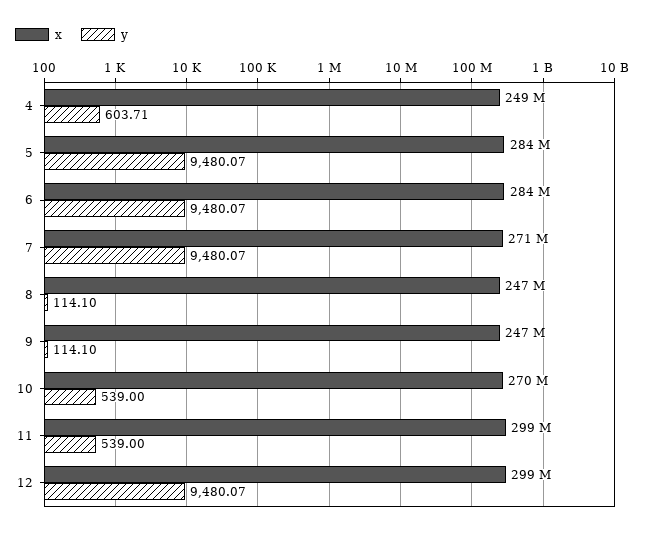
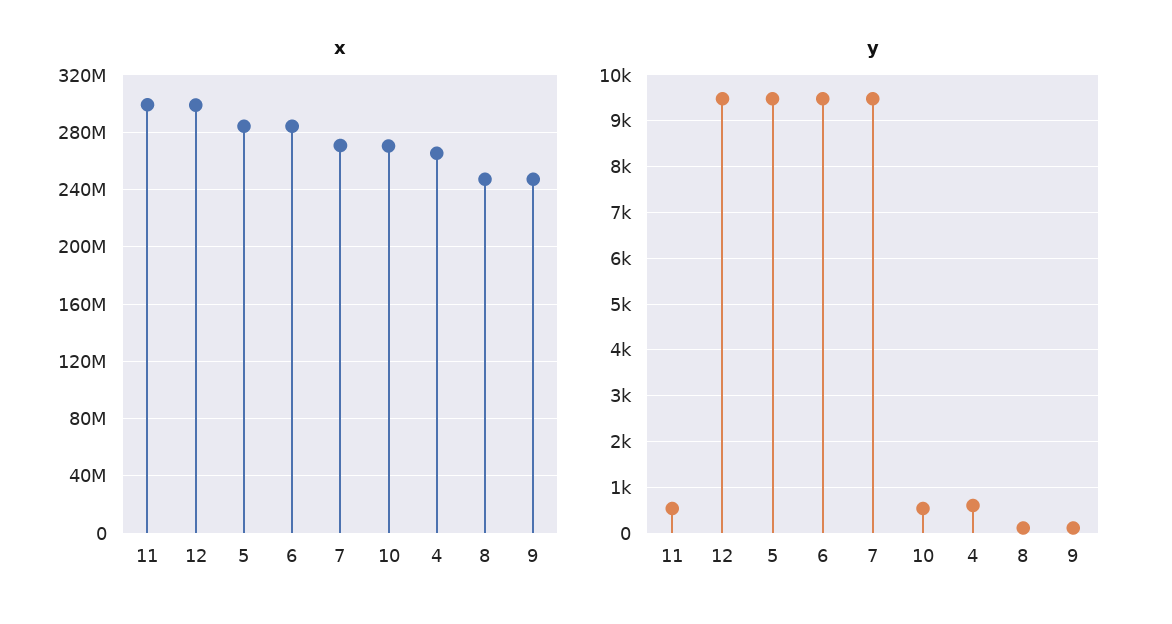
  {
    "x": {
-     "4": 249000000,
+     "4": 265000000,
      "5": 284000000,
      "6": 284000000,
      "7": 271000000,
      "8": 247000000,
      "9": 247000000,
      "10": 270000000,
      "11": 299000000,
      "12": 299000000
    },
    "y": {
      "4": 603.71,
      "5": 9480.07,
      "6": 9480.07,
      "7": 9480.07,
      "8": 114.1,
      "9": 114.1,
      "10": 539,
      "11": 539,
      "12": 9480.07
    }
  }

